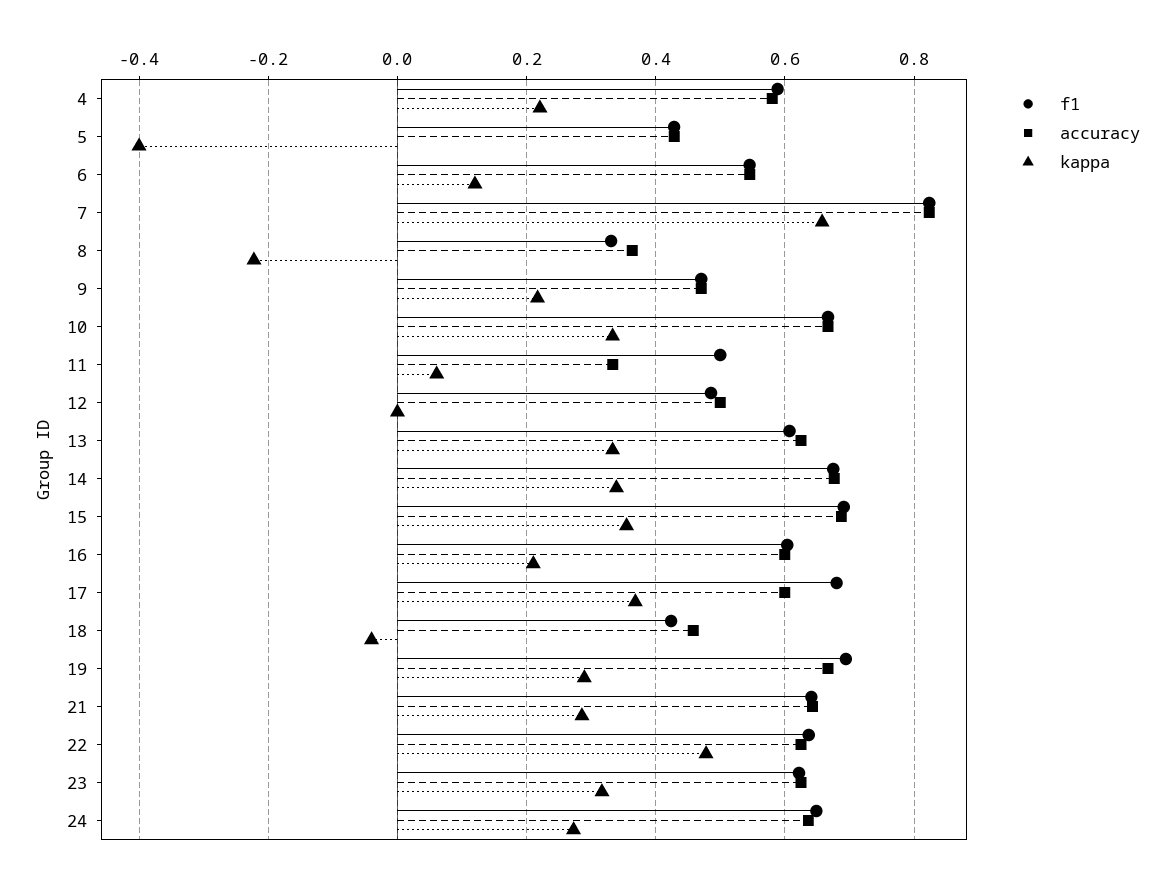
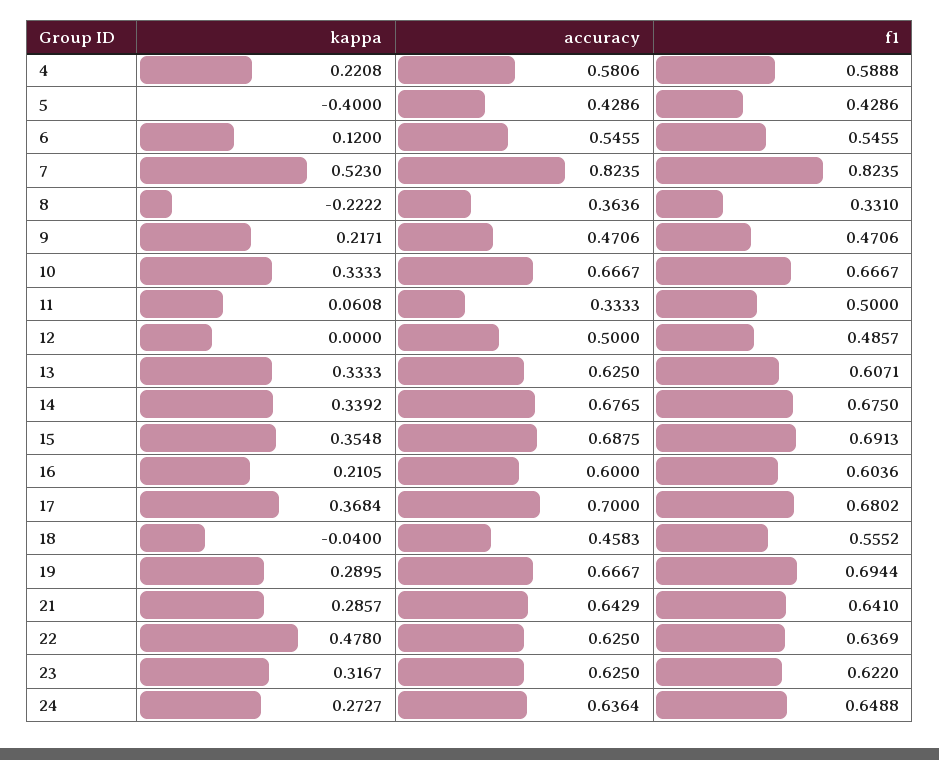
  {
    "f1": {
      "4": 0.5888,
      "5": 0.4286,
      "6": 0.5455,
      "7": 0.8235,
      "8": 0.331,
      "9": 0.4706,
      "10": 0.6667,
      "11": 0.5,
      "12": 0.4857,
      "13": 0.6071,
      "14": 0.675,
      "15": 0.6913,
      "16": 0.6036,
      "17": 0.6802,
-     "18": 0.42,
+     "18": 0.5552,
      "19": 0.6944,
      "21": 0.641,
      "22": 0.6369,
      "23": 0.622,
      "24": 0.6488
    },
    "accuracy": {
      "4": 0.5806,
      "5": 0.4286,
      "6": 0.5455,
      "7": 0.8235,
      "8": 0.3636,
      "9": 0.4706,
      "10": 0.6667,
      "11": 0.3333,
      "12": 0.5,
      "13": 0.625,
      "14": 0.6765,
      "15": 0.6875,
      "16": 0.6,
-     "17": 0.6,
+     "17": 0.7,
      "18": 0.4583,
      "19": 0.6667,
      "21": 0.6429,
      "22": 0.625,
      "23": 0.625,
      "24": 0.6364
    },
    "kappa": {
      "4": 0.2208,
      "5": -0.4,
      "6": 0.12,
-     "7": 0.66,
+     "7": 0.523,
      "8": -0.2222,
      "9": 0.2171,
      "10": 0.3333,
      "11": 0.0608,
      "12": 0,
      "13": 0.3333,
      "14": 0.3392,
      "15": 0.3548,
      "16": 0.2105,
      "17": 0.3684,
      "18": -0.04,
      "19": 0.2895,
      "21": 0.2857,
      "22": 0.478,
      "23": 0.3167,
      "24": 0.2727
    }
  }

